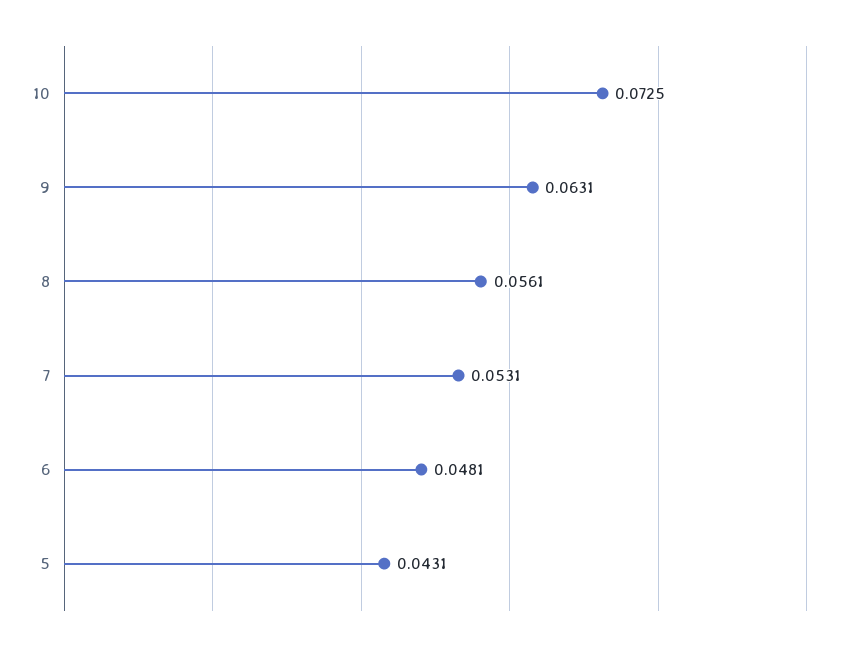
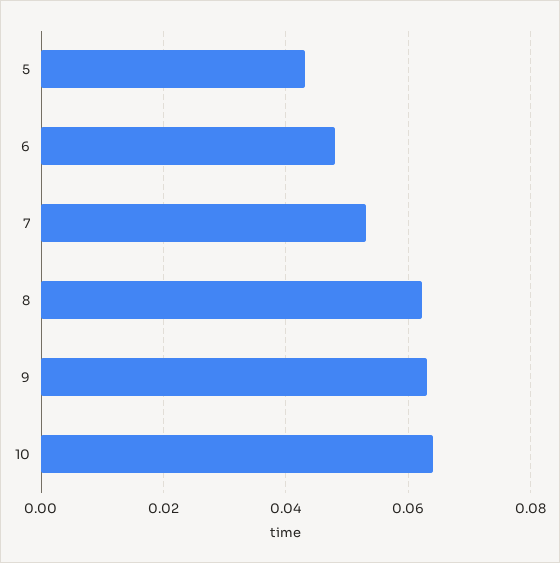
  {
-   "10": 0.0725,
+   "10": 0.064,
    "9": 0.0631,
-   "8": 0.0561,
+   "8": 0.062,
    "7": 0.0531,
    "6": 0.0481,
    "5": 0.0431
  }

